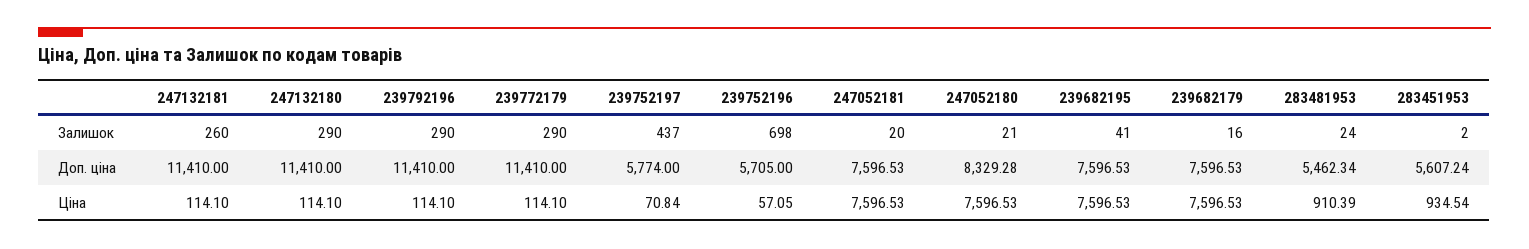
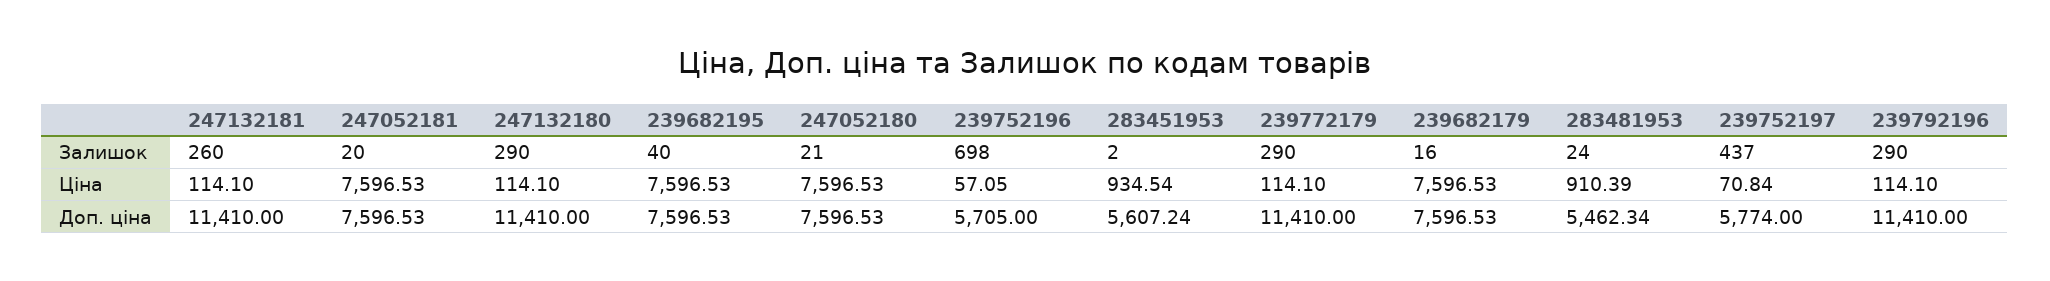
  {
    "247132181": {
      "Залишок": 260,
      "Доп. ціна": 11410,
      "Ціна": 114.1
    },
    "247132180": {
      "Залишок": 290,
      "Доп. ціна": 11410,
      "Ціна": 114.1
    },
    "239792196": {
      "Залишок": 290,
      "Доп. ціна": 11410,
      "Ціна": 114.1
    },
    "239772179": {
      "Залишок": 290,
      "Доп. ціна": 11410,
      "Ціна": 114.1
    },
    "239752197": {
      "Залишок": 437,
      "Доп. ціна": 5774,
      "Ціна": 70.84
    },
    "239752196": {
      "Залишок": 698,
      "Доп. ціна": 5705,
      "Ціна": 57.05
    },
    "247052181": {
      "Залишок": 20,
      "Доп. ціна": 7596.53,
      "Ціна": 7596.53
    },
    "247052180": {
      "Залишок": 21,
-     "Доп. ціна": 8329.28,
+     "Доп. ціна": 7596.53,
      "Ціна": 7596.53
    },
    "239682195": {
-     "Залишок": 41,
+     "Залишок": 40,
      "Доп. ціна": 7596.53,
      "Ціна": 7596.53
    },
    "239682179": {
      "Залишок": 16,
      "Доп. ціна": 7596.53,
      "Ціна": 7596.53
    },
    "283481953": {
      "Залишок": 24,
      "Доп. ціна": 5462.34,
      "Ціна": 910.39
    },
    "283451953": {
      "Залишок": 2,
      "Доп. ціна": 5607.24,
      "Ціна": 934.54
    }
  }

